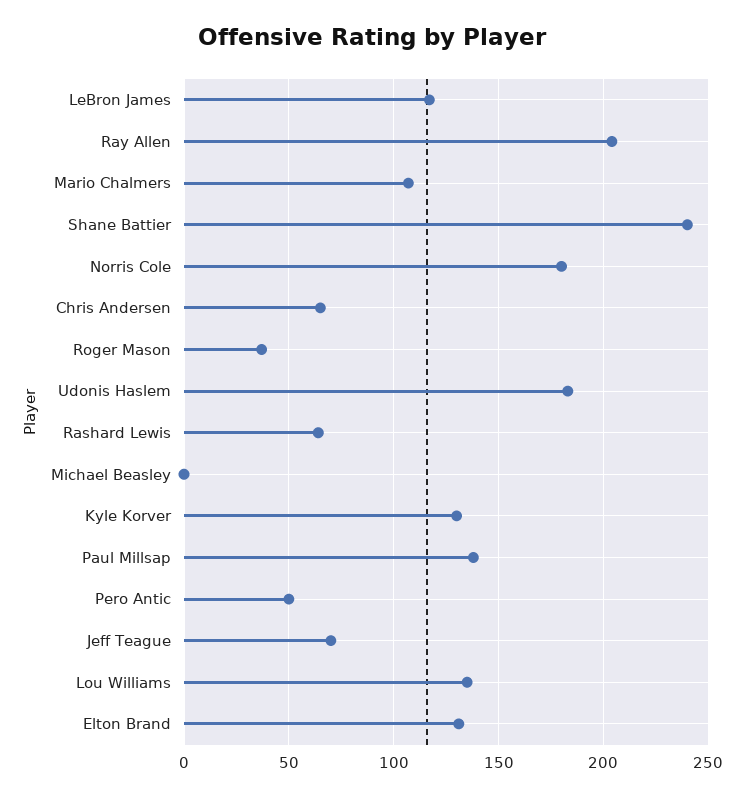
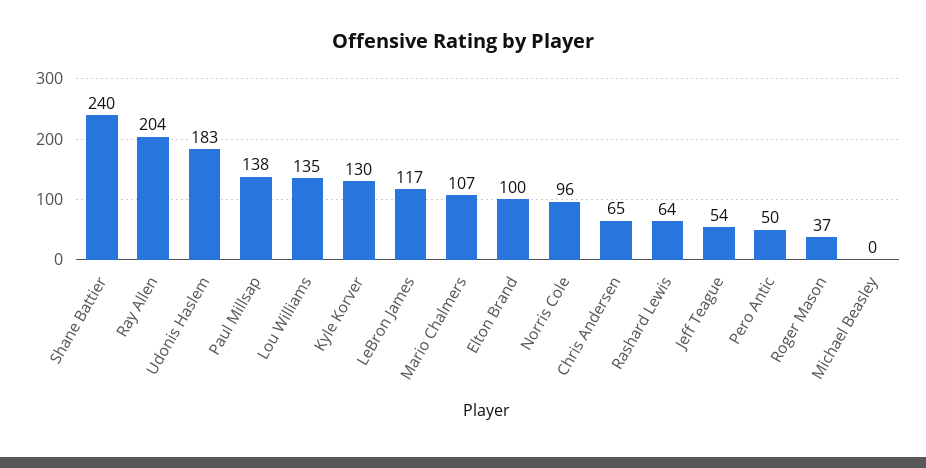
  {
    "LeBron James": 117,
    "Ray Allen": 204,
    "Mario Chalmers": 107,
    "Shane Battier": 240,
-   "Norris Cole": 180,
+   "Norris Cole": 96,
    "Chris Andersen": 65,
    "Roger Mason": 37,
    "Udonis Haslem": 183,
    "Rashard Lewis": 64,
    "Michael Beasley": 0,
    "Kyle Korver": 130,
    "Paul Millsap": 138,
    "Pero Antic": 50,
-   "Jeff Teague": 70,
+   "Jeff Teague": 54,
    "Lou Williams": 135,
-   "Elton Brand": 130
+   "Elton Brand": 100
  }

